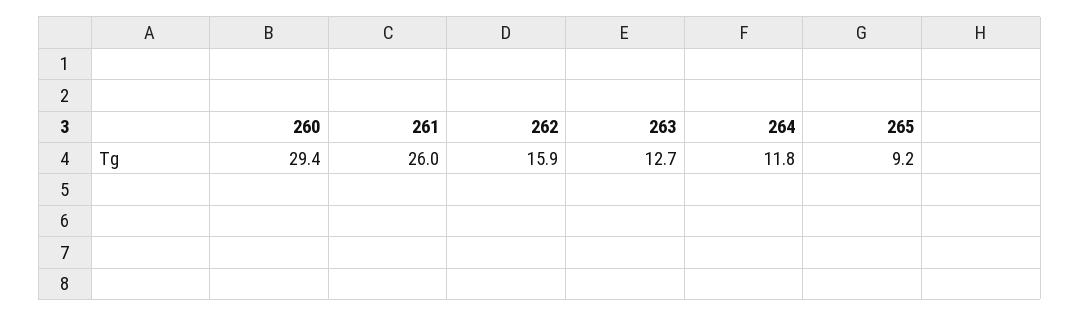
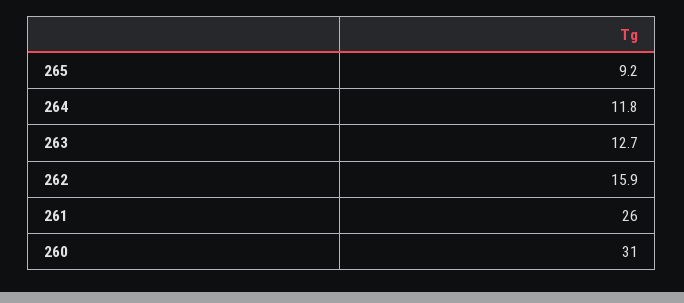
  {
-   "260": 29.4,
+   "260": 31,
    "261": 26,
    "262": 15.9,
    "263": 12.7,
    "264": 11.8,
    "265": 9.2
  }

